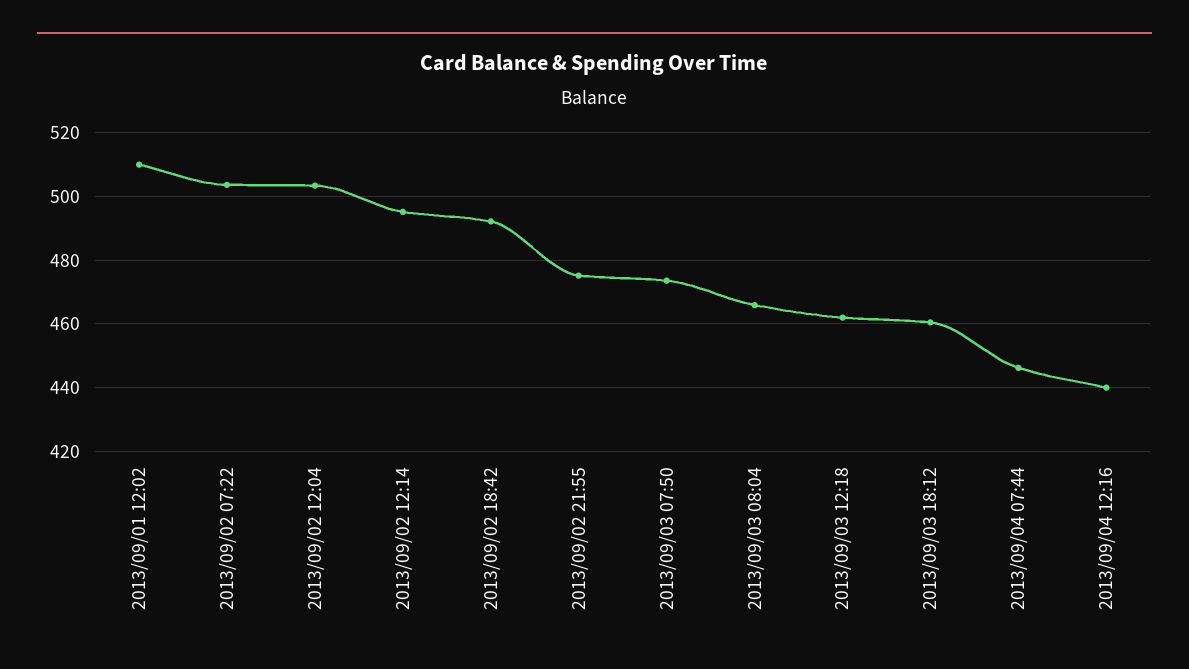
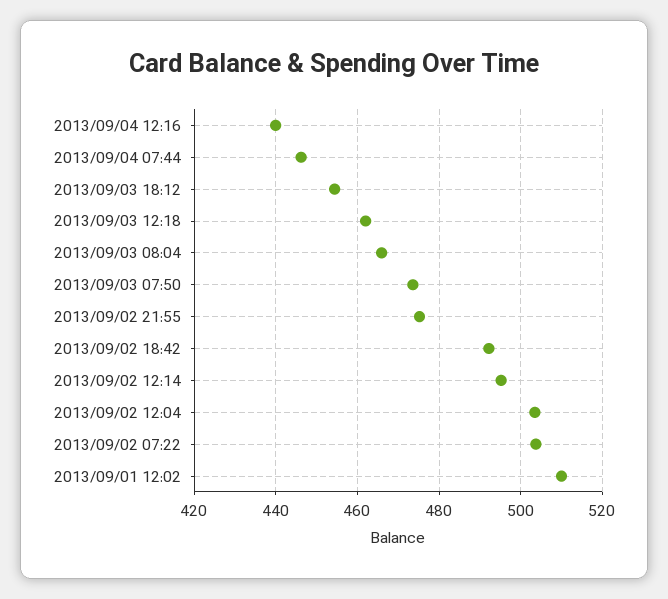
  {
    "2013/09/01 12:02": 510,
    "2013/09/02 07:22": 504,
    "2013/09/02 12:04": 504,
    "2013/09/02 12:14": 496,
    "2013/09/02 18:42": 492,
    "2013/09/02 21:55": 476,
    "2013/09/03 07:50": 474,
    "2013/09/03 08:04": 466,
    "2013/09/03 12:18": 462,
-   "2013/09/03 18:12": 460,
+   "2013/09/03 18:12": 454,
    "2013/09/04 07:44": 446,
    "2013/09/04 12:16": 440
  }

